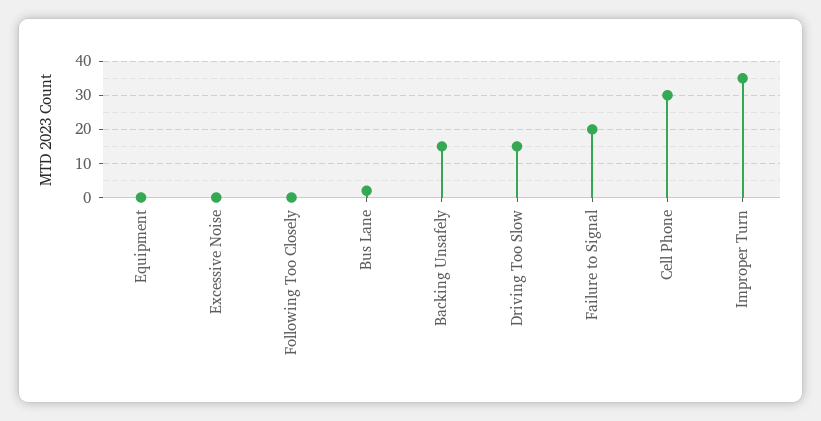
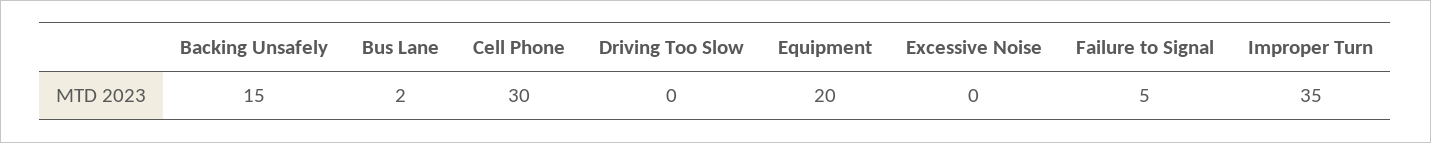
  {
-   "Equipment": 0,
+   "Equipment": 20,
    "Excessive Noise": 0,
-   "Following Too Closely": 0,
    "Bus Lane": 2,
    "Backing Unsafely": 15,
-   "Driving Too Slow": 15,
+   "Driving Too Slow": 0,
-   "Failure to Signal": 20,
+   "Failure to Signal": 5,
    "Cell Phone": 30,
    "Improper Turn": 35
  }

